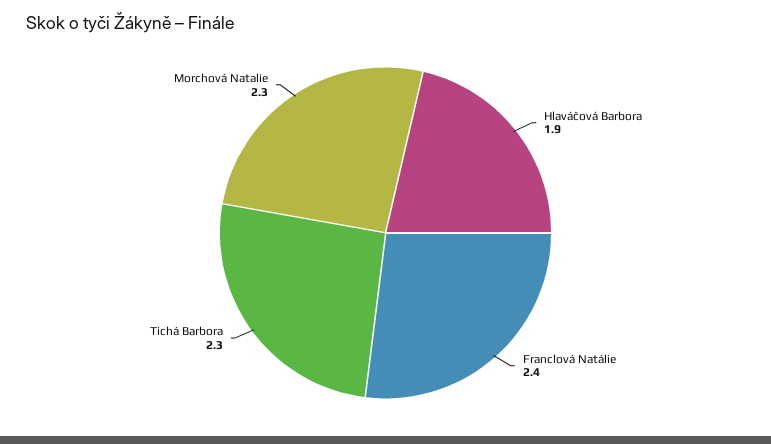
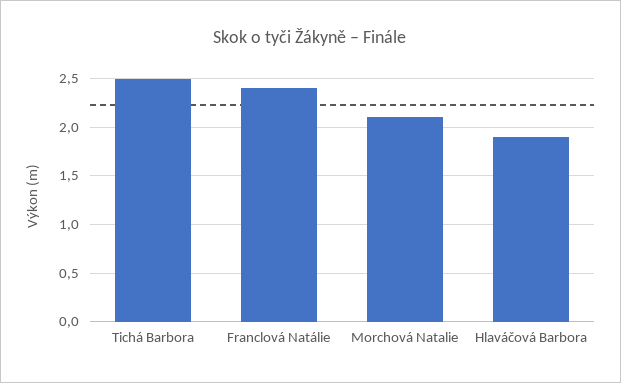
  {
    "Hlaváčová Barbora": 1.9,
    "Franclová Natálie": 2.4,
-   "Tichá Barbora": 2.3,
+   "Tichá Barbora": 2.5,
-   "Morchová Natalie": 2.3
+   "Morchová Natalie": 2.1
  }

